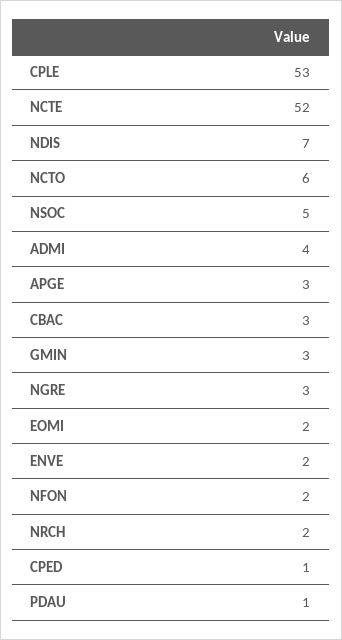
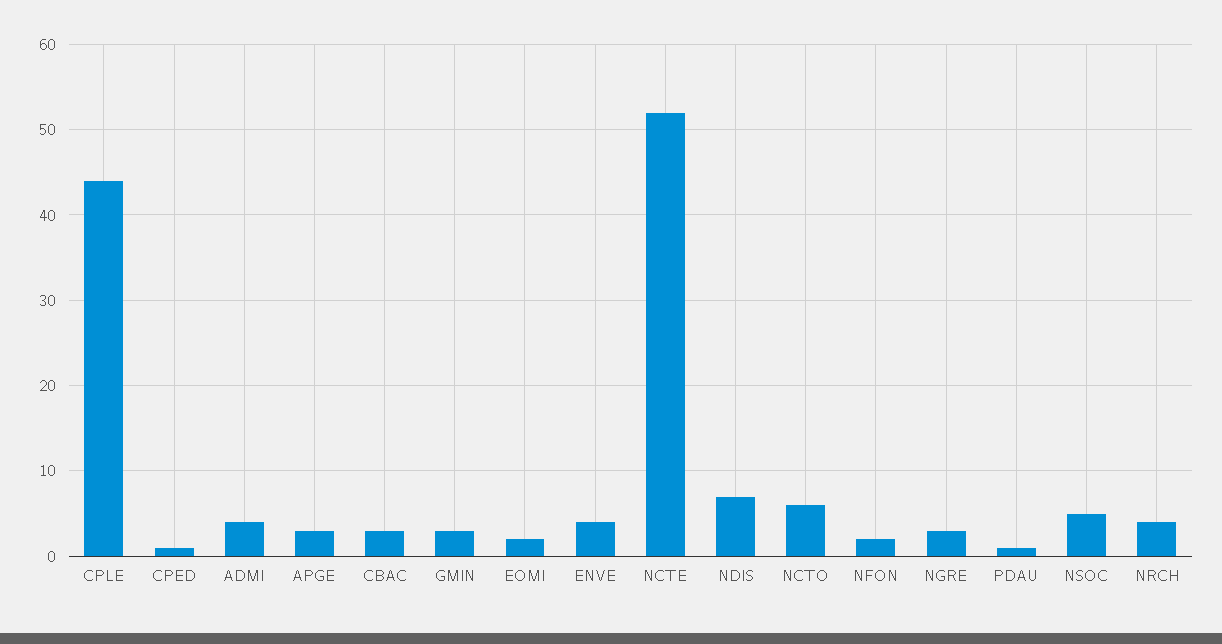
  {
-   "CPLE": 53,
+   "CPLE": 44,
    "NCTE": 52,
    "NDIS": 7,
    "NCTO": 6,
    "NSOC": 5,
    "ADMI": 4,
    "APGE": 3,
    "CBAC": 3,
    "GMIN": 3,
    "NGRE": 3,
    "EOMI": 2,
-   "ENVE": 2,
+   "ENVE": 4,
    "NFON": 2,
-   "NRCH": 2,
+   "NRCH": 4,
    "CPED": 1,
    "PDAU": 1
  }

